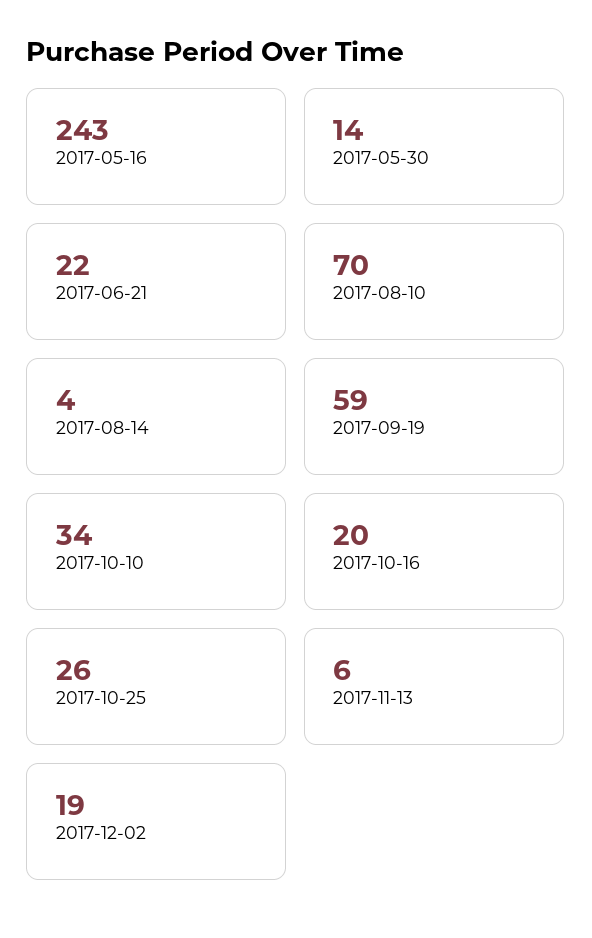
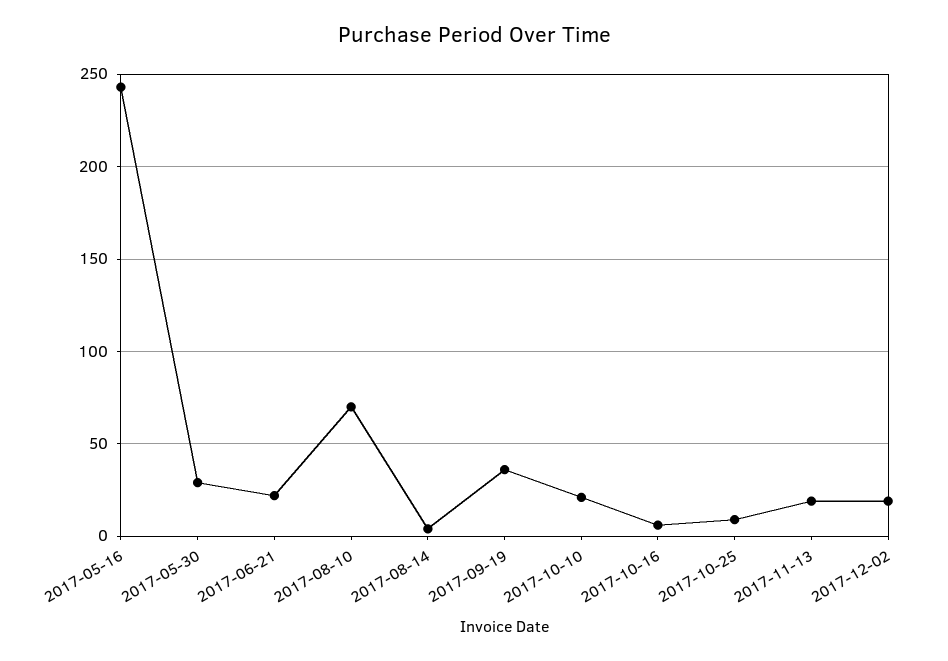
  {
    "2017-05-16": 243,
-   "2017-05-30": 14,
+   "2017-05-30": 30,
    "2017-06-21": 22,
    "2017-08-10": 70,
    "2017-08-14": 4,
-   "2017-09-19": 59,
+   "2017-09-19": 35,
-   "2017-10-10": 34,
+   "2017-10-10": 20,
-   "2017-10-16": 20,
+   "2017-10-16": 5,
-   "2017-10-25": 26,
+   "2017-10-25": 10,
-   "2017-11-13": 6,
+   "2017-11-13": 20,
    "2017-12-02": 19
  }

